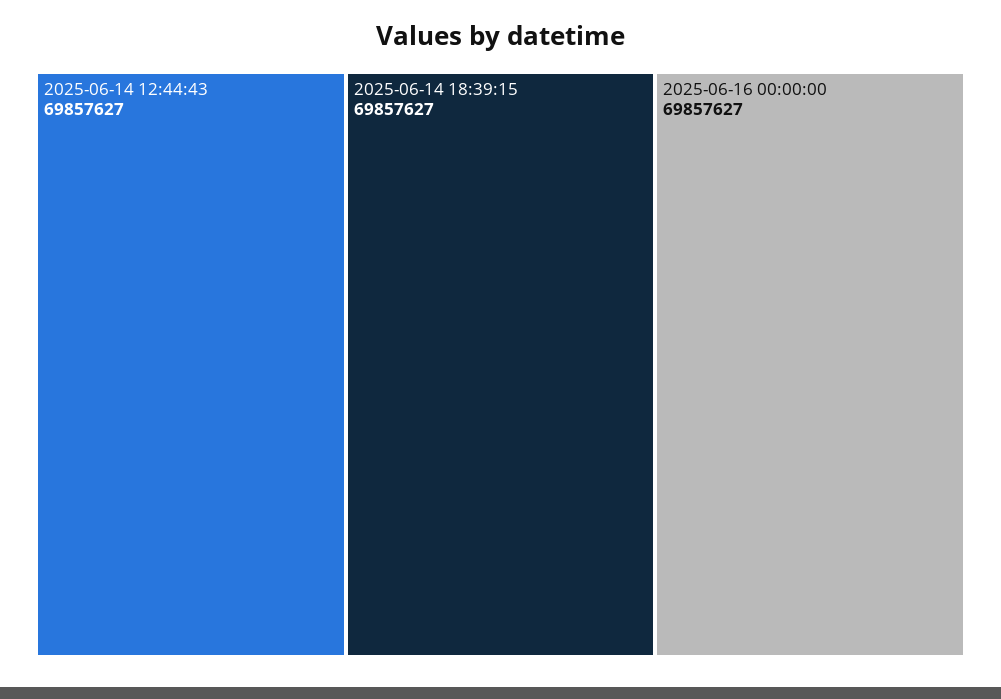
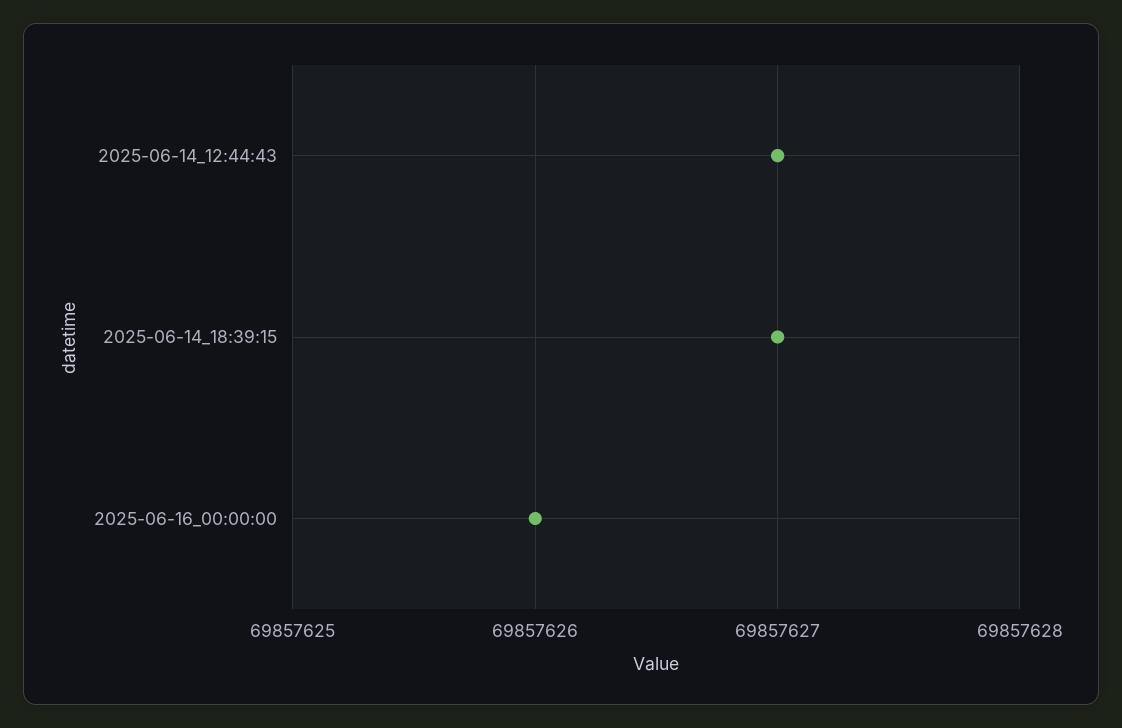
  {
    "2025-06-14 12:44:43": 69857627,
    "2025-06-14 18:39:15": 69857627,
-   "2025-06-16 00:00:00": 69857627
+   "2025-06-16 00:00:00": 69857626
  }

